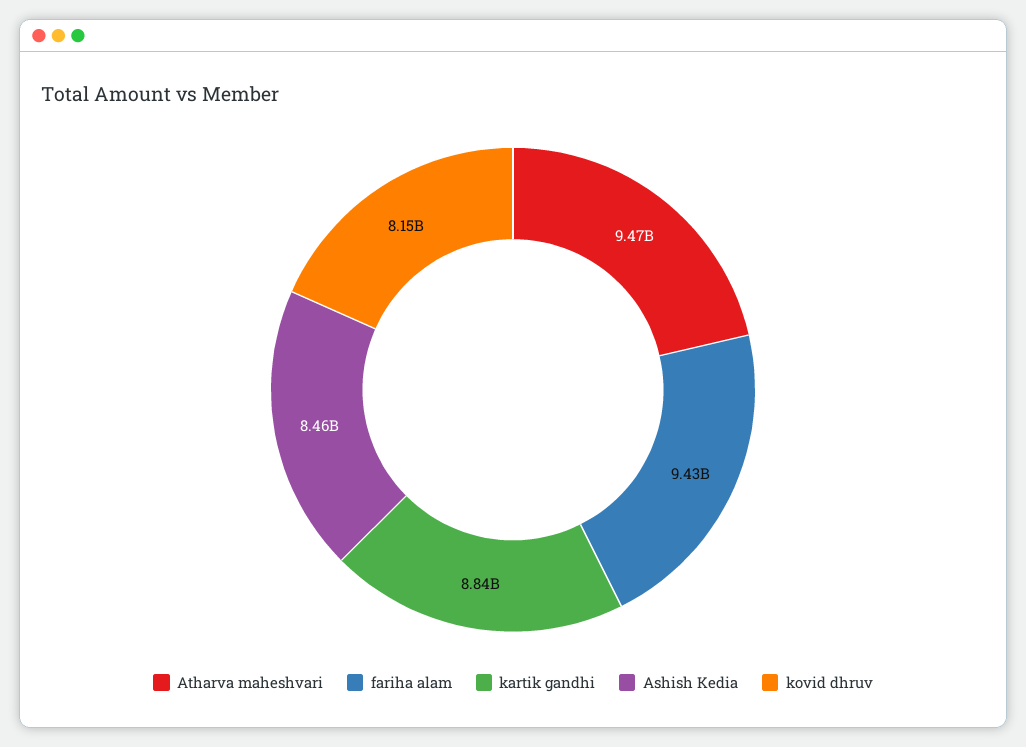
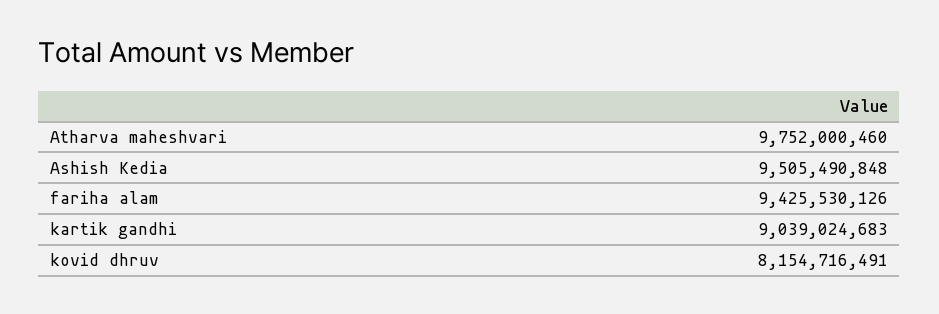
  {
-   "Atharva maheshvari": 9470000000,
+   "Atharva maheshvari": 9752000460,
    "fariha alam": 9425530126,
-   "kartik gandhi": 8840000000,
+   "kartik gandhi": 9039024683,
-   "Ashish Kedia": 8460000000,
+   "Ashish Kedia": 9505490848,
    "kovid dhruv": 8154716491
  }

